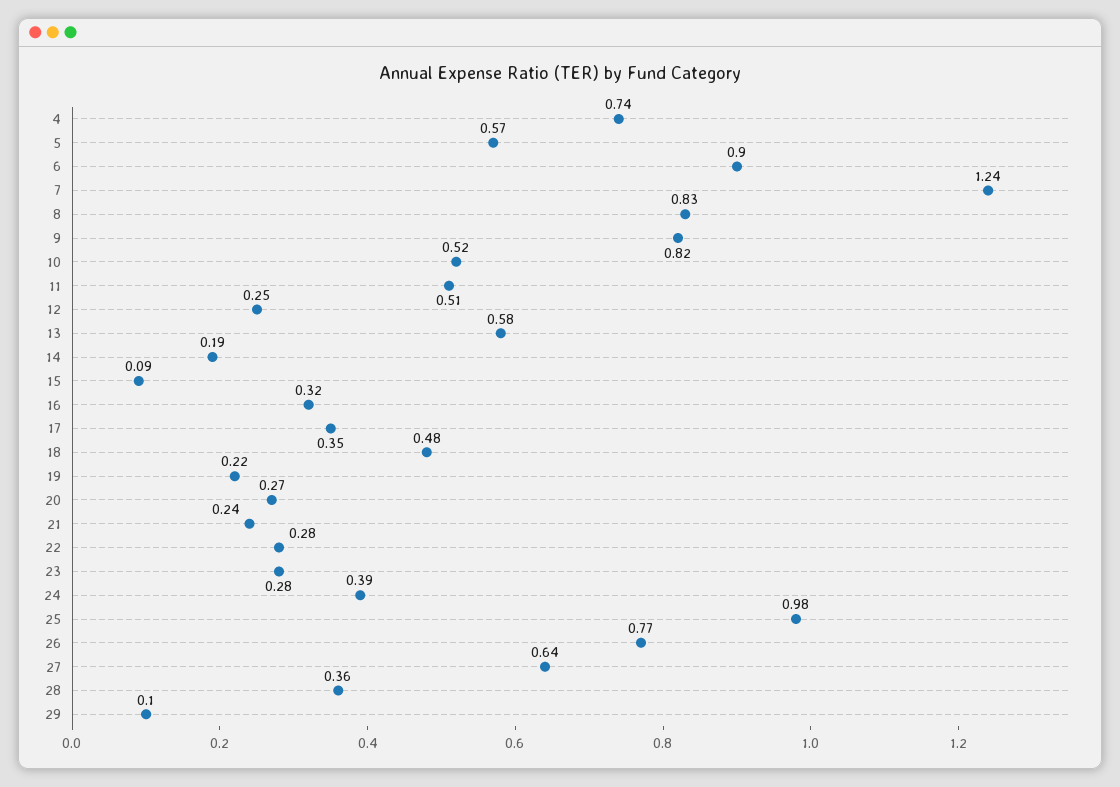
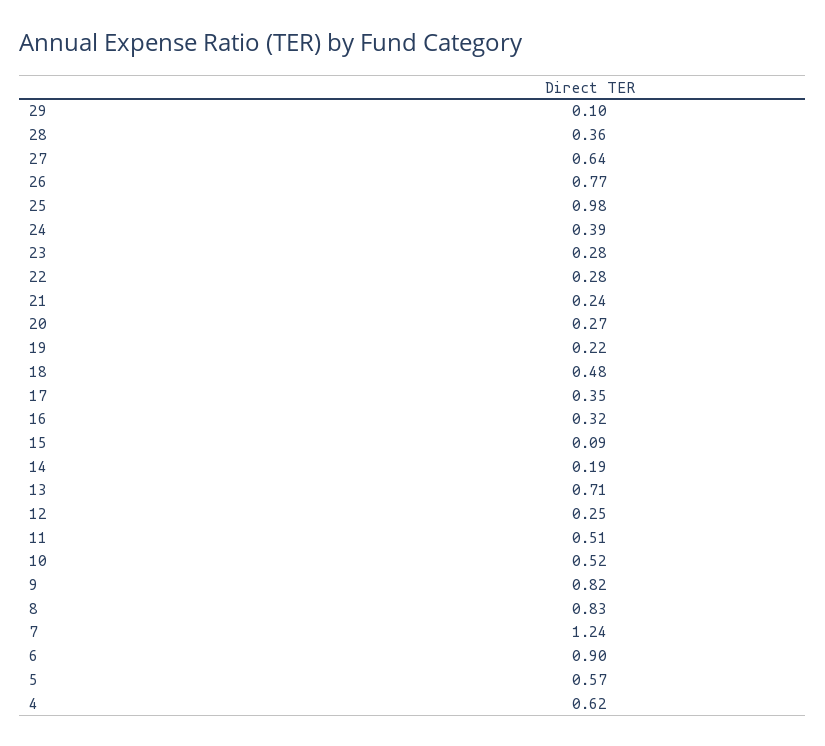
  {
-   "4": 0.74,
+   "4": 0.62,
    "5": 0.57,
    "6": 0.9,
    "7": 1.24,
    "8": 0.83,
    "9": 0.82,
    "10": 0.52,
    "11": 0.51,
    "12": 0.25,
-   "13": 0.58,
+   "13": 0.71,
    "14": 0.19,
    "15": 0.09,
    "16": 0.32,
    "17": 0.35,
    "18": 0.48,
    "19": 0.22,
    "20": 0.27,
    "21": 0.24,
    "22": 0.28,
    "23": 0.28,
    "24": 0.39,
    "25": 0.98,
    "26": 0.77,
    "27": 0.64,
    "28": 0.36,
    "29": 0.1
  }

